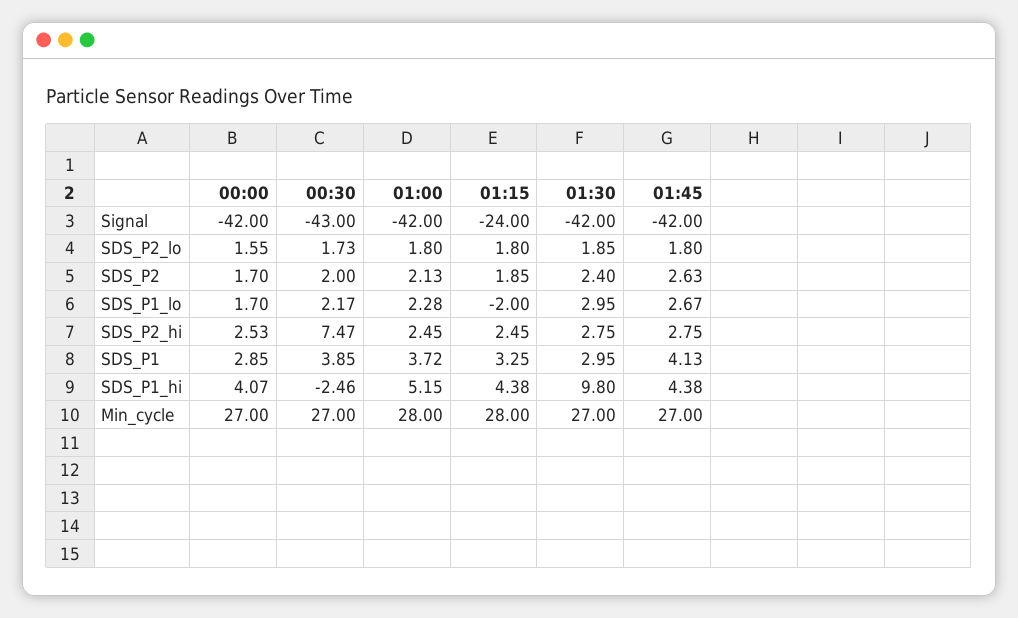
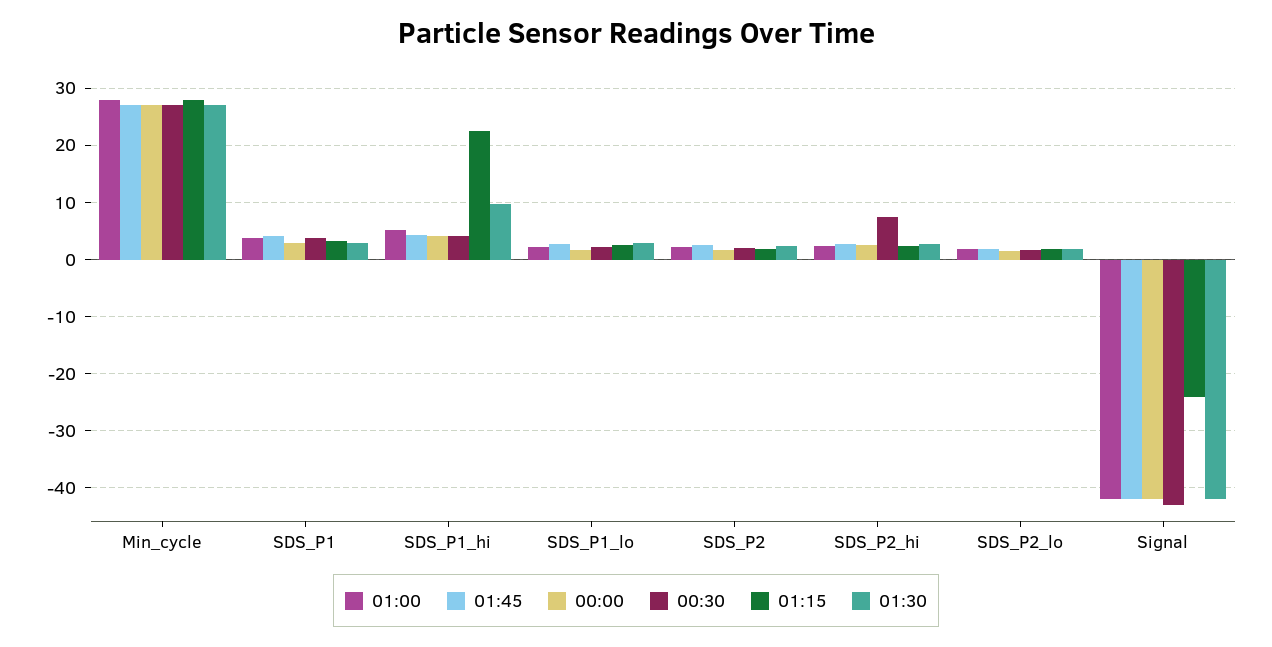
  {
    "00:00": {
      "Signal": -42,
      "SDS_P2_lo": 1.55,
      "SDS_P2": 1.7,
      "SDS_P1_lo": 1.7,
      "SDS_P2_hi": 2.53,
      "SDS_P1": 2.85,
      "SDS_P1_hi": 4.07,
      "Min_cycle": 27
    },
    "00:30": {
      "Signal": -43,
      "SDS_P2_lo": 1.73,
      "SDS_P2": 2,
      "SDS_P1_lo": 2.17,
      "SDS_P2_hi": 7.47,
      "SDS_P1": 3.85,
-     "SDS_P1_hi": -2.46,
+     "SDS_P1_hi": 4,
      "Min_cycle": 27
    },
    "01:00": {
      "Signal": -42,
      "SDS_P2_lo": 1.8,
      "SDS_P2": 2.13,
      "SDS_P1_lo": 2.28,
      "SDS_P2_hi": 2.45,
      "SDS_P1": 3.72,
      "SDS_P1_hi": 5.15,
      "Min_cycle": 28
    },
    "01:15": {
      "Signal": -24,
      "SDS_P2_lo": 1.8,
      "SDS_P2": 1.85,
-     "SDS_P1_lo": -2,
+     "SDS_P1_lo": 2,
      "SDS_P2_hi": 2.45,
      "SDS_P1": 3.25,
-     "SDS_P1_hi": 4.38,
+     "SDS_P1_hi": 22,
      "Min_cycle": 28
    },
    "01:30": {
      "Signal": -42,
      "SDS_P2_lo": 1.85,
      "SDS_P2": 2.4,
      "SDS_P1_lo": 2.95,
      "SDS_P2_hi": 2.75,
      "SDS_P1": 2.95,
      "SDS_P1_hi": 9.8,
      "Min_cycle": 27
    },
    "01:45": {
      "Signal": -42,
      "SDS_P2_lo": 1.8,
      "SDS_P2": 2.63,
      "SDS_P1_lo": 2.67,
      "SDS_P2_hi": 2.75,
      "SDS_P1": 4.13,
      "SDS_P1_hi": 4.38,
      "Min_cycle": 27
    }
  }

